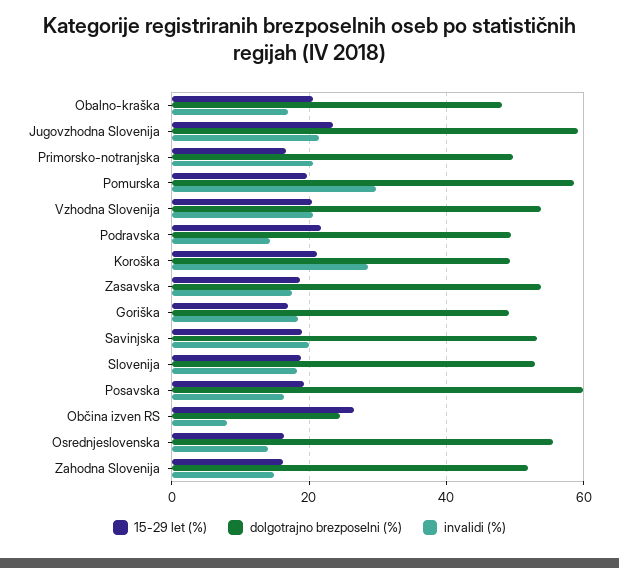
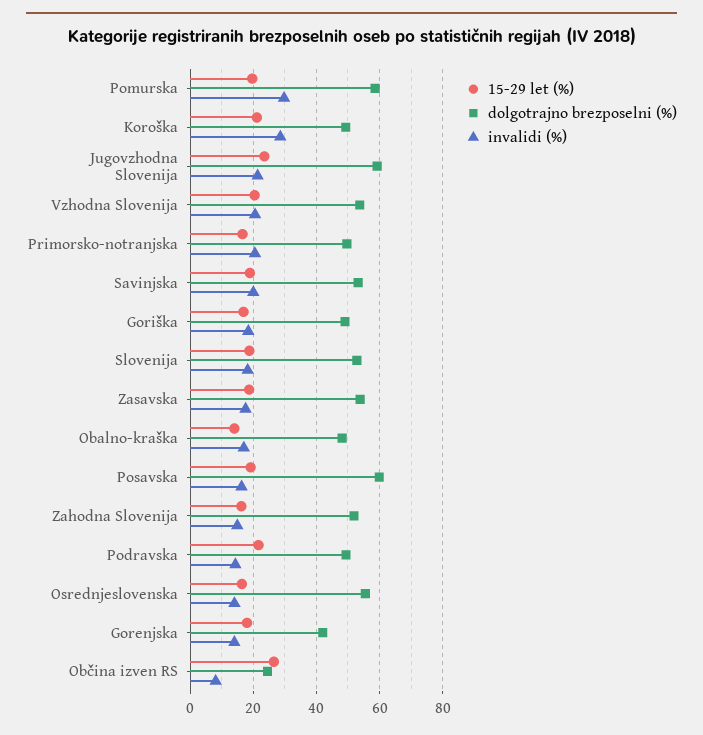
  {
    "15-29 let (%)": {
-     "Obalno-kraška": 20,
+     "Obalno-kraška": 14,
      "Jugovzhodna Slovenija": 24,
      "Primorsko-notranjska": 16,
      "Pomurska": 20,
      "Vzhodna Slovenija": 20,
      "Podravska": 22,
      "Koroška": 22,
      "Zasavska": 18,
      "Goriška": 16,
      "Savinjska": 18,
      "Slovenija": 18,
      "Posavska": 20,
      "Občina izven RS": 26,
      "Osrednjeslovenska": 16,
-     "Zahodna Slovenija": 16
+     "Zahodna Slovenija": 16,
+     "Gorenjska": 18
    },
    "dolgotrajno brezposelni (%)": {
      "Obalno-kraška": 48,
      "Jugovzhodna Slovenija": 60,
      "Primorsko-notranjska": 50,
      "Pomurska": 58,
      "Vzhodna Slovenija": 54,
      "Podravska": 50,
      "Koroška": 50,
      "Zasavska": 54,
      "Goriška": 50,
      "Savinjska": 54,
      "Slovenija": 52,
      "Posavska": 60,
      "Občina izven RS": 24,
      "Osrednjeslovenska": 56,
-     "Zahodna Slovenija": 52
+     "Zahodna Slovenija": 52,
+     "Gorenjska": 42
    },
    "invalidi (%)": {
      "Obalno-kraška": 16,
      "Jugovzhodna Slovenija": 22,
      "Primorsko-notranjska": 20,
      "Pomurska": 30,
      "Vzhodna Slovenija": 20,
      "Podravska": 14,
      "Koroška": 28,
      "Zasavska": 18,
      "Goriška": 18,
      "Savinjska": 20,
      "Slovenija": 18,
      "Posavska": 16,
      "Občina izven RS": 8,
      "Osrednjeslovenska": 14,
-     "Zahodna Slovenija": 14
+     "Zahodna Slovenija": 14,
+     "Gorenjska": 14
    }
  }

